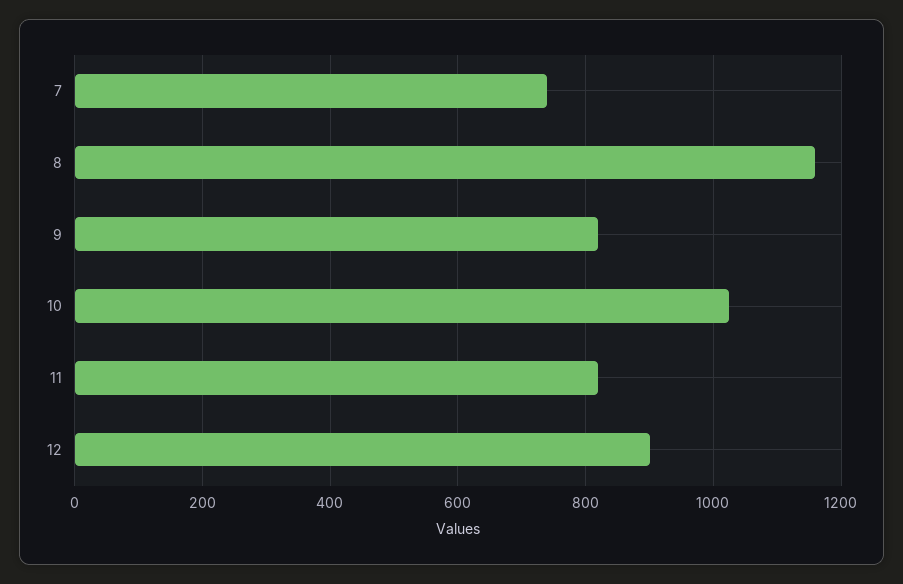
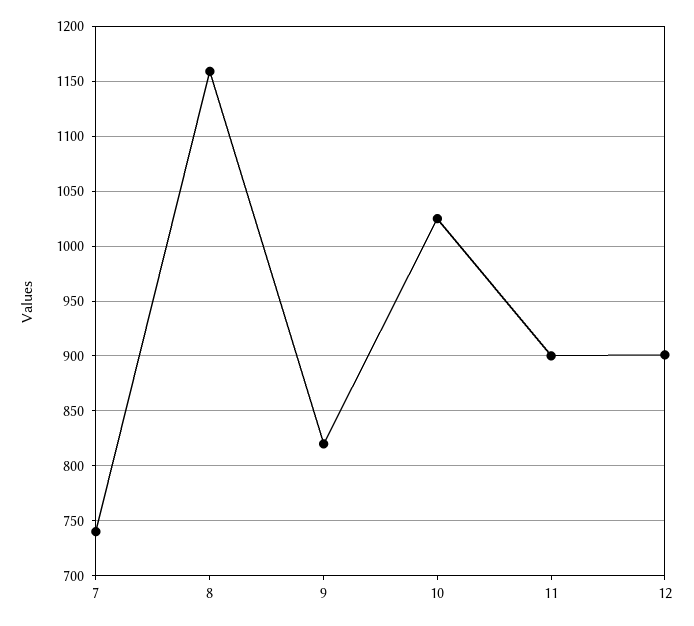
  {
    "7": 740,
    "8": 1160,
    "9": 820,
    "10": 1030,
-   "11": 820,
+   "11": 900,
    "12": 900
  }

